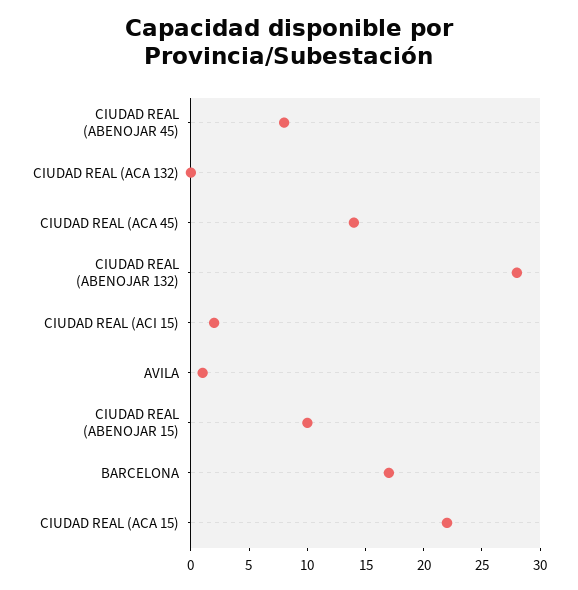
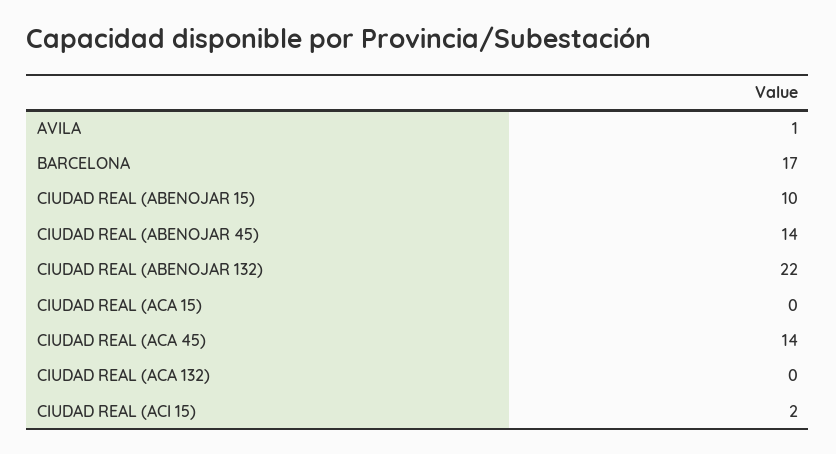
  {
-   "CIUDAD REAL (ABENOJAR 45)": 8,
+   "CIUDAD REAL (ABENOJAR 45)": 14,
    "CIUDAD REAL (ACA 132)": 0,
    "CIUDAD REAL (ACA 45)": 14,
-   "CIUDAD REAL (ABENOJAR 132)": 28,
+   "CIUDAD REAL (ABENOJAR 132)": 22,
    "CIUDAD REAL (ACI 15)": 2,
    "AVILA": 1,
    "CIUDAD REAL (ABENOJAR 15)": 10,
    "BARCELONA": 17,
-   "CIUDAD REAL (ACA 15)": 22
+   "CIUDAD REAL (ACA 15)": 0
  }

